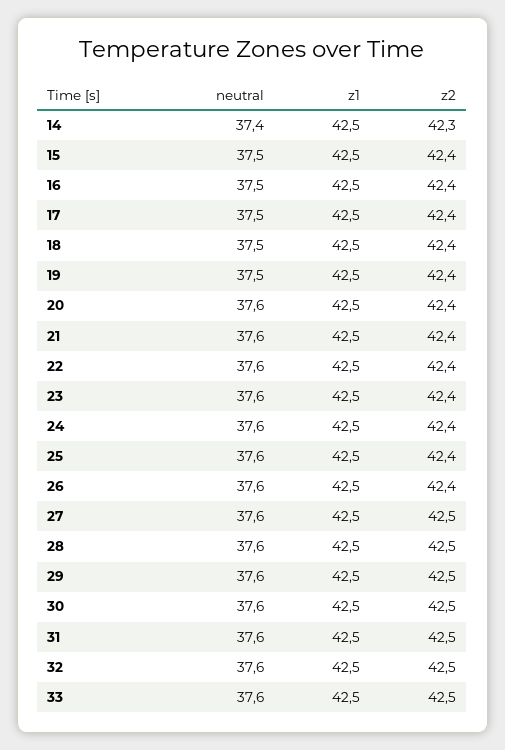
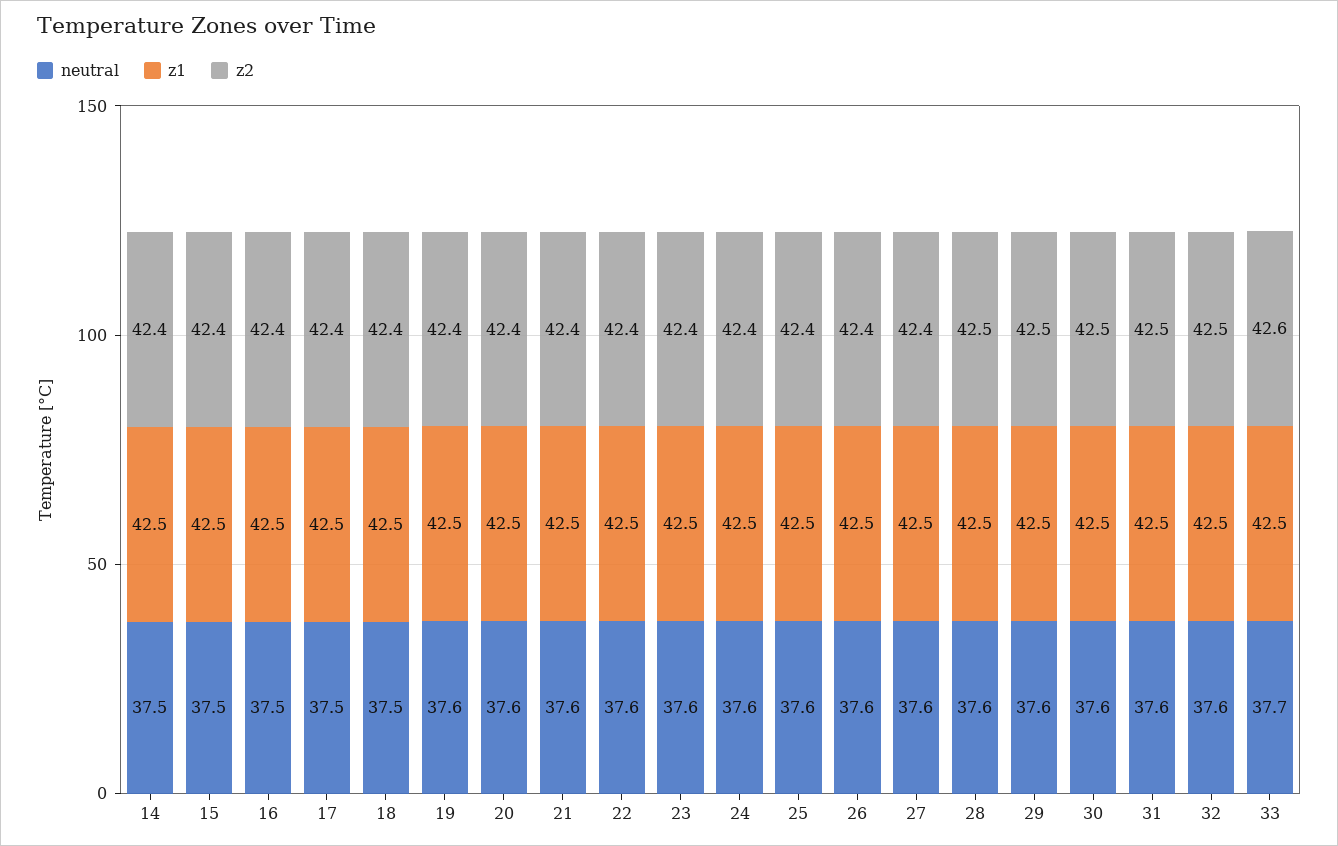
  {
    "neutral": {
-     "14": 37.4,
+     "14": 37.5,
      "15": 37.5,
      "16": 37.5,
      "17": 37.5,
      "18": 37.5,
-     "19": 37.5,
+     "19": 37.6,
      "20": 37.6,
      "21": 37.6,
      "22": 37.6,
      "23": 37.6,
      "24": 37.6,
      "25": 37.6,
      "26": 37.6,
      "27": 37.6,
      "28": 37.6,
      "29": 37.6,
      "30": 37.6,
      "31": 37.6,
      "32": 37.6,
-     "33": 37.6
+     "33": 37.7
    },
    "z1": {
      "14": 42.5,
      "15": 42.5,
      "16": 42.5,
      "17": 42.5,
      "18": 42.5,
      "19": 42.5,
      "20": 42.5,
      "21": 42.5,
      "22": 42.5,
      "23": 42.5,
      "24": 42.5,
      "25": 42.5,
      "26": 42.5,
      "27": 42.5,
      "28": 42.5,
      "29": 42.5,
      "30": 42.5,
      "31": 42.5,
      "32": 42.5,
      "33": 42.5
    },
    "z2": {
-     "14": 42.3,
+     "14": 42.4,
      "15": 42.4,
      "16": 42.4,
      "17": 42.4,
      "18": 42.4,
      "19": 42.4,
      "20": 42.4,
      "21": 42.4,
      "22": 42.4,
      "23": 42.4,
      "24": 42.4,
      "25": 42.4,
      "26": 42.4,
-     "27": 42.5,
+     "27": 42.4,
      "28": 42.5,
      "29": 42.5,
      "30": 42.5,
      "31": 42.5,
      "32": 42.5,
-     "33": 42.5
+     "33": 42.6
    }
  }

